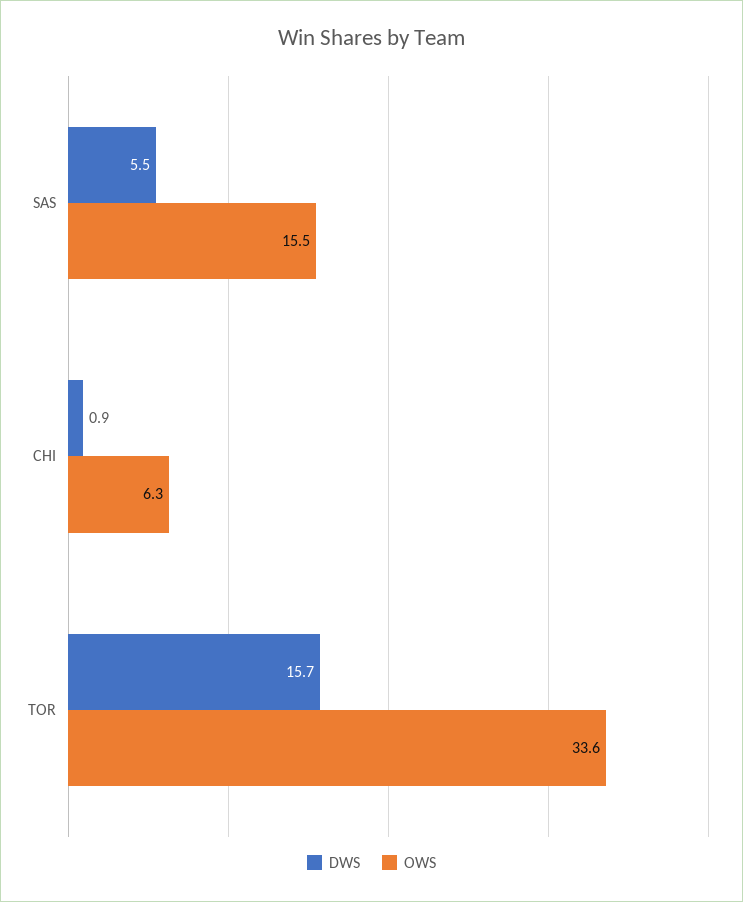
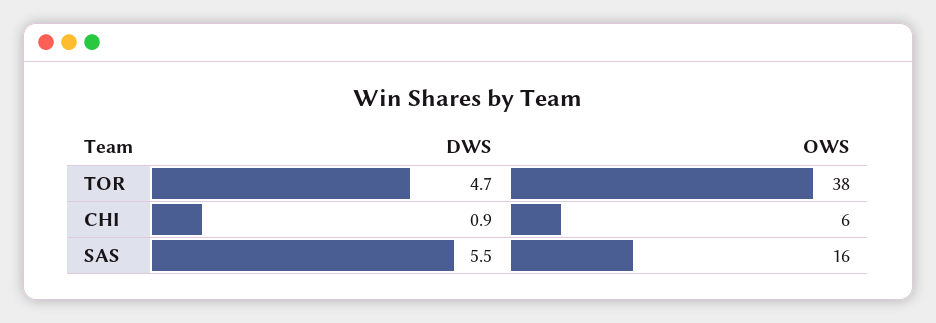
  {
    "DWS": {
      "SAS": 5.5,
      "CHI": 0.9,
-     "TOR": 15.7
+     "TOR": 4.7
    },
    "OWS": {
      "SAS": 15.5,
      "CHI": 6.3,
-     "TOR": 33.6
+     "TOR": 38
    }
  }

